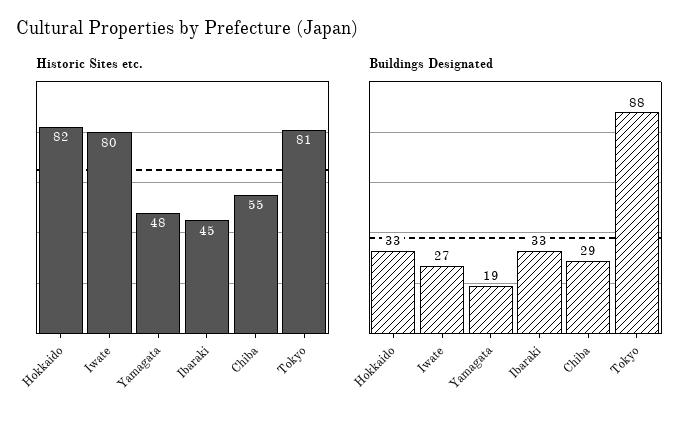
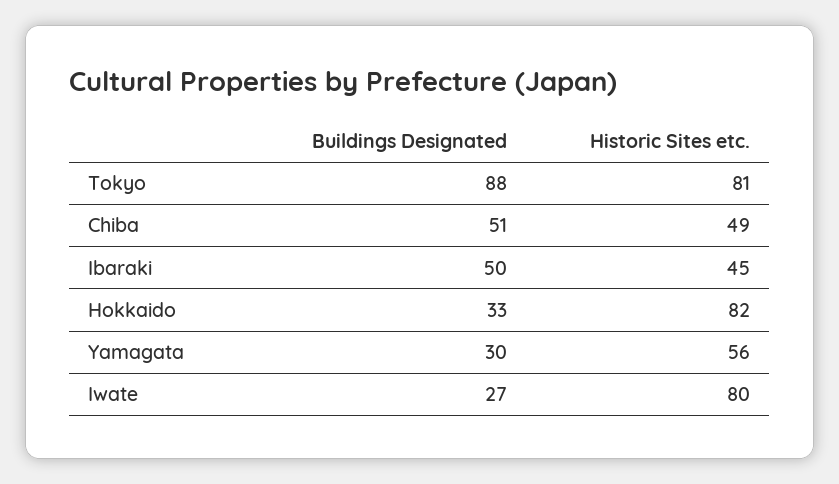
  {
    "Historic Sites etc.": {
      "Hokkaido": 82,
      "Iwate": 80,
-     "Yamagata": 48,
+     "Yamagata": 56,
      "Ibaraki": 45,
-     "Chiba": 55,
+     "Chiba": 49,
      "Tokyo": 81
    },
    "Buildings Designated": {
      "Hokkaido": 33,
      "Iwate": 27,
-     "Yamagata": 19,
+     "Yamagata": 30,
-     "Ibaraki": 33,
+     "Ibaraki": 50,
-     "Chiba": 29,
+     "Chiba": 51,
      "Tokyo": 88
    }
  }

